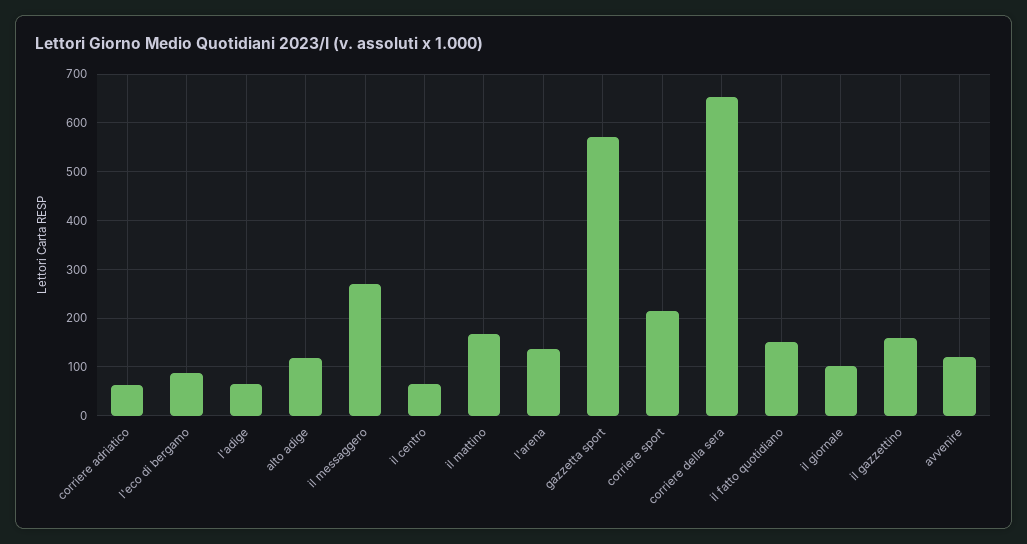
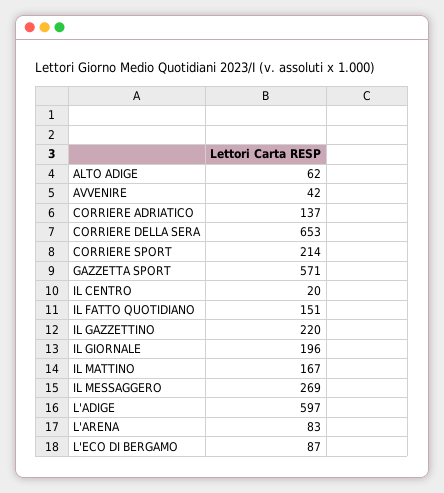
  {
-   "corriere adriatico": 60,
+   "corriere adriatico": 137,
    "l'eco di bergamo": 87,
-   "l'adige": 60,
+   "l'adige": 597,
-   "alto adige": 120,
+   "alto adige": 62,
    "il messaggero": 269,
-   "il centro": 60,
+   "il centro": 20,
    "il mattino": 167,
-   "l'arena": 140,
+   "l'arena": 83,
    "gazzetta sport": 571,
    "corriere sport": 214,
    "corriere della sera": 653,
    "il fatto quotidiano": 151,
-   "il giornale": 100,
+   "il giornale": 196,
-   "il gazzettino": 160,
+   "il gazzettino": 220,
-   "avvenire": 120
+   "avvenire": 42
  }

